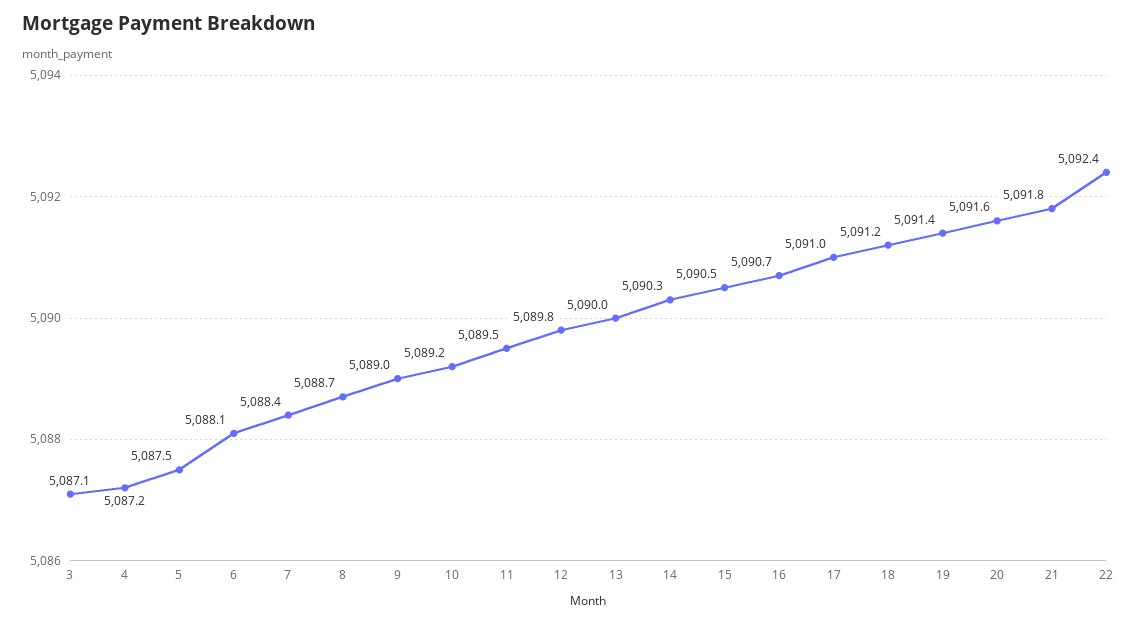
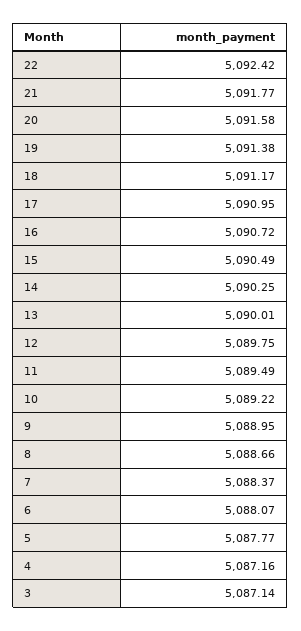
  {
    "3": 5087.14,
    "4": 5087.16,
-   "5": 5087.5,
+   "5": 5087.77,
    "6": 5088.07,
    "7": 5088.37,
    "8": 5088.66,
    "9": 5088.95,
    "10": 5089.22,
    "11": 5089.49,
    "12": 5089.75,
    "13": 5090.01,
    "14": 5090.25,
    "15": 5090.49,
    "16": 5090.72,
    "17": 5090.95,
    "18": 5091.17,
    "19": 5091.38,
    "20": 5091.58,
    "21": 5091.77,
    "22": 5092.42
  }

